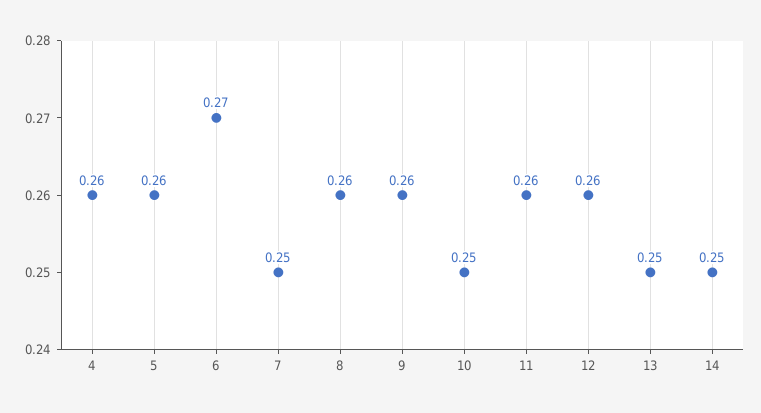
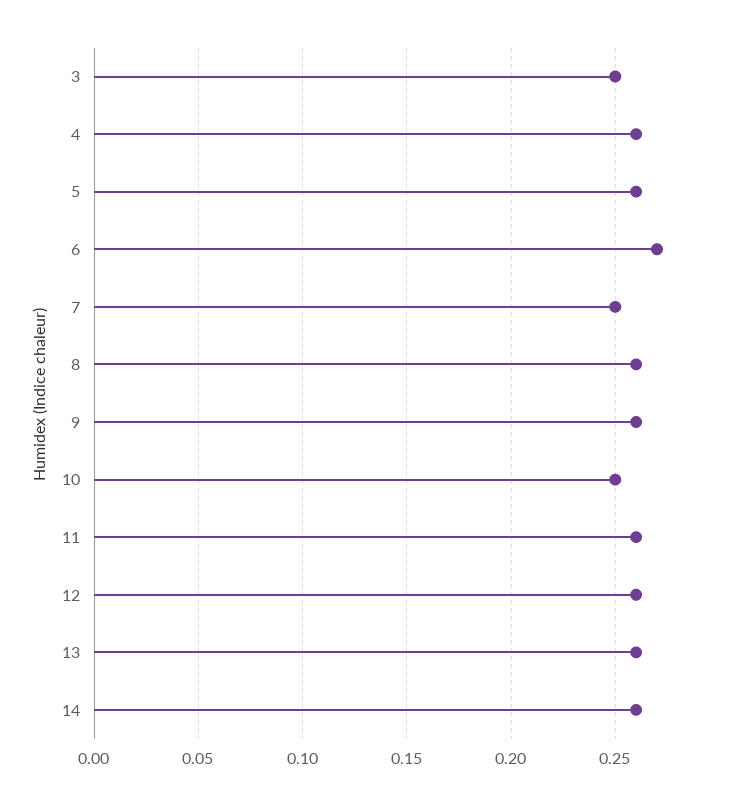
  {
    "4": 0.26,
    "5": 0.26,
    "6": 0.27,
    "7": 0.25,
    "8": 0.26,
    "9": 0.26,
    "10": 0.25,
    "11": 0.26,
    "12": 0.26,
-   "13": 0.25,
+   "13": 0.26,
-   "14": 0.25
+   "14": 0.26,
+   "3": 0.25
  }

